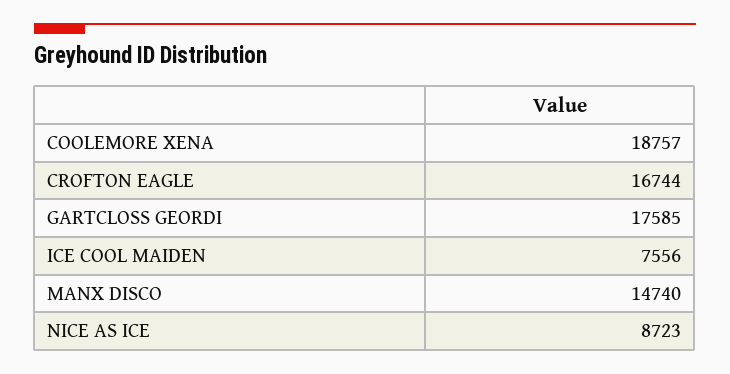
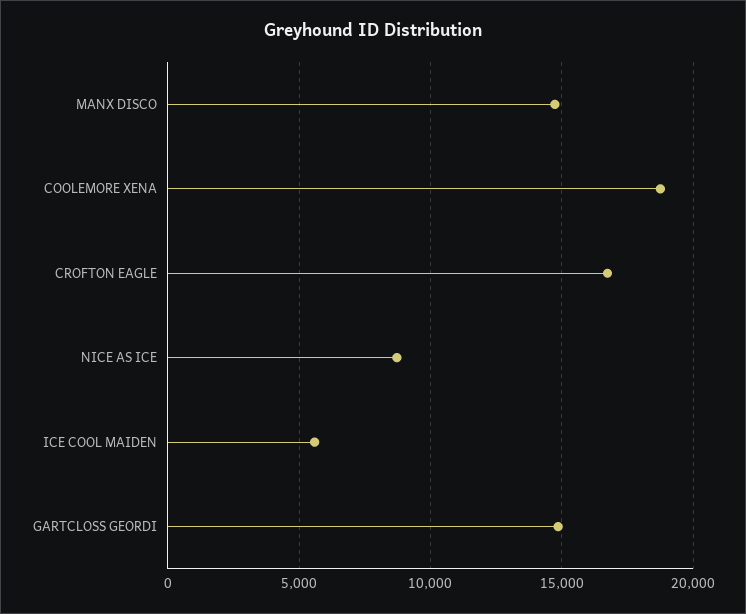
  {
    "COOLEMORE XENA": 18757,
    "CROFTON EAGLE": 16744,
-   "GARTCLOSS GEORDI": 17585,
+   "GARTCLOSS GEORDI": 15000,
-   "ICE COOL MAIDEN": 7556,
+   "ICE COOL MAIDEN": 5500,
    "MANX DISCO": 14740,
    "NICE AS ICE": 8723
  }

